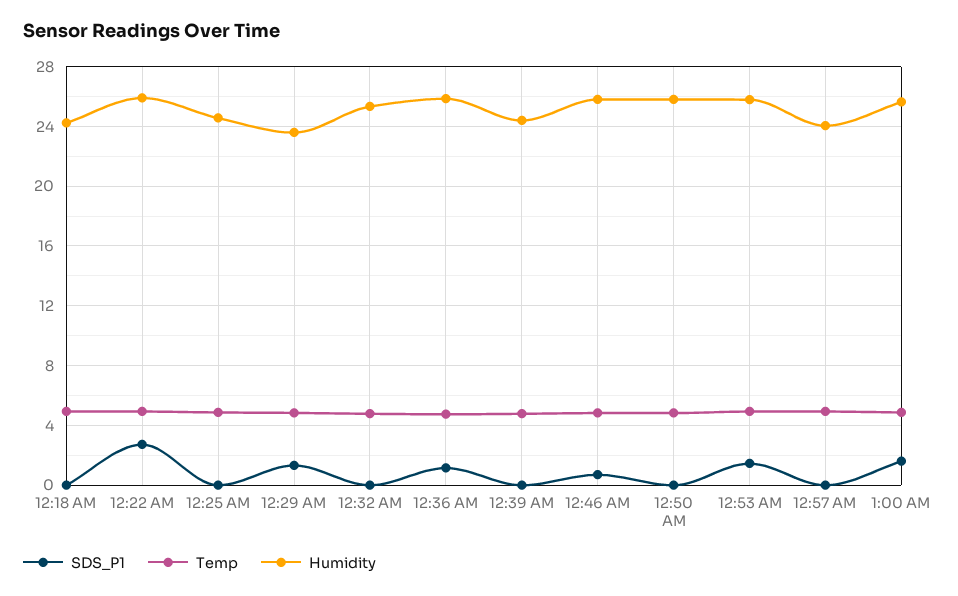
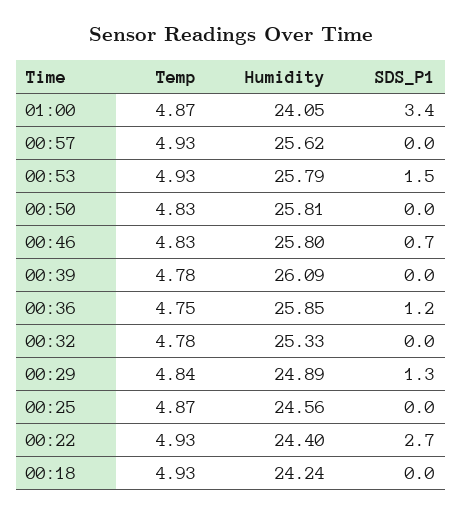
  {
    "SDS_P1": {
      "12:18 AM": 0,
      "12:22 AM": 2.7,
      "12:25 AM": 0,
      "12:29 AM": 1.3,
      "12:32 AM": 0,
      "12:36 AM": 1.2,
      "12:39 AM": 0,
      "12:46 AM": 0.7,
      "12:50 AM": 0,
      "12:53 AM": 1.5,
      "12:57 AM": 0,
-     "1:00 AM": 1.5
+     "1:00 AM": 3.4
    },
    "Temp": {
      "12:18 AM": 4.93,
      "12:22 AM": 4.93,
      "12:25 AM": 4.87,
      "12:29 AM": 4.84,
      "12:32 AM": 4.78,
      "12:36 AM": 4.75,
      "12:39 AM": 4.78,
      "12:46 AM": 4.83,
      "12:50 AM": 4.83,
      "12:53 AM": 4.93,
      "12:57 AM": 4.93,
      "1:00 AM": 4.87
    },
    "Humidity": {
      "12:18 AM": 24.24,
-     "12:22 AM": 26,
+     "12:22 AM": 24.4,
      "12:25 AM": 24.56,
-     "12:29 AM": 23.5,
+     "12:29 AM": 24.89,
      "12:32 AM": 25.33,
      "12:36 AM": 25.85,
-     "12:39 AM": 24.5,
+     "12:39 AM": 26.09,
      "12:46 AM": 25.8,
      "12:50 AM": 25.81,
      "12:53 AM": 25.79,
-     "12:57 AM": 24,
+     "12:57 AM": 25.62,
-     "1:00 AM": 25.5
+     "1:00 AM": 24.05
    }
  }

